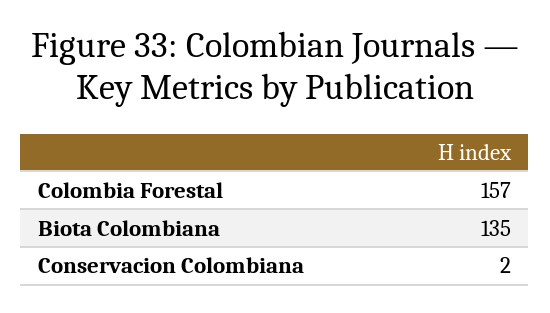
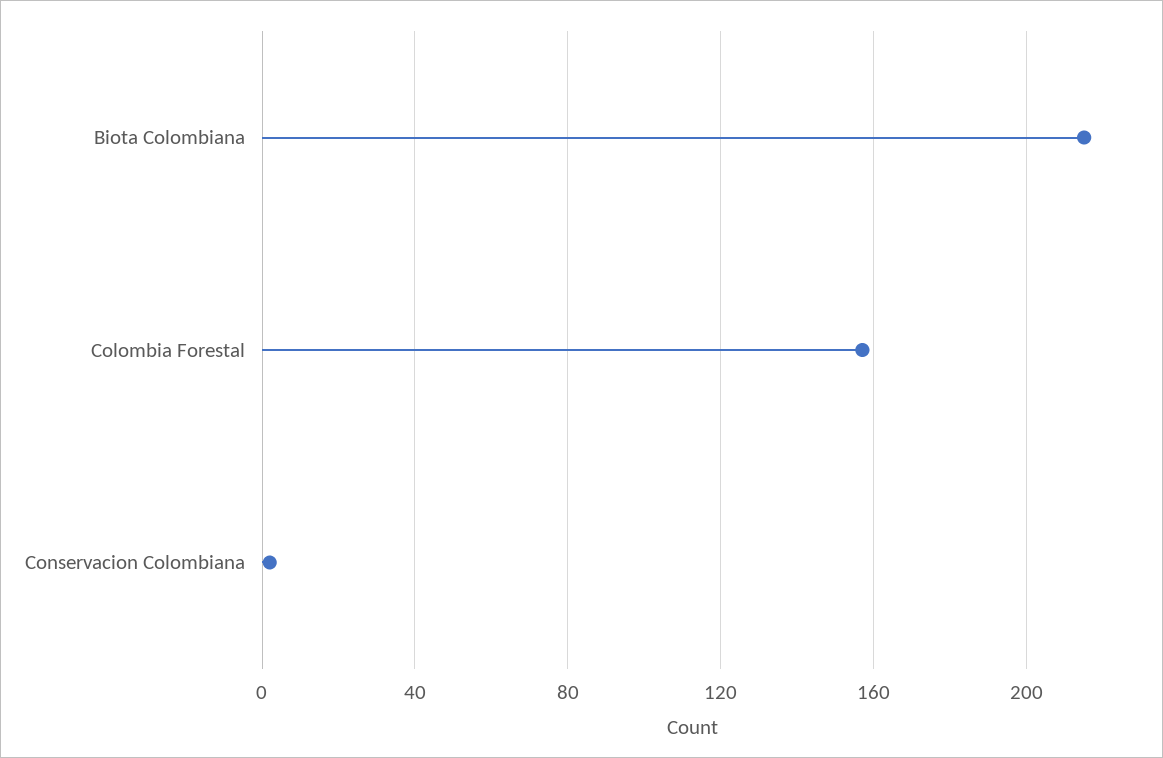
  {
    "Colombia Forestal": 157,
-   "Biota Colombiana": 135,
+   "Biota Colombiana": 215,
    "Conservacion Colombiana": 2
  }

